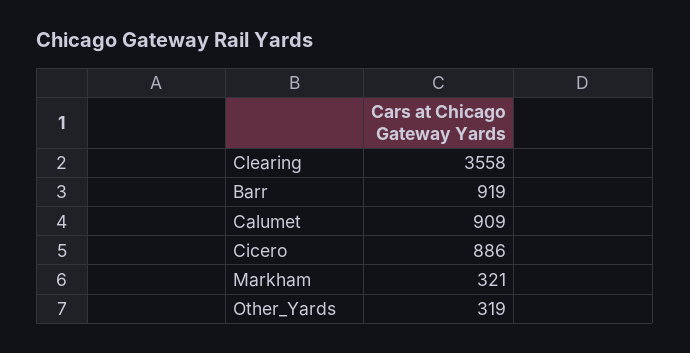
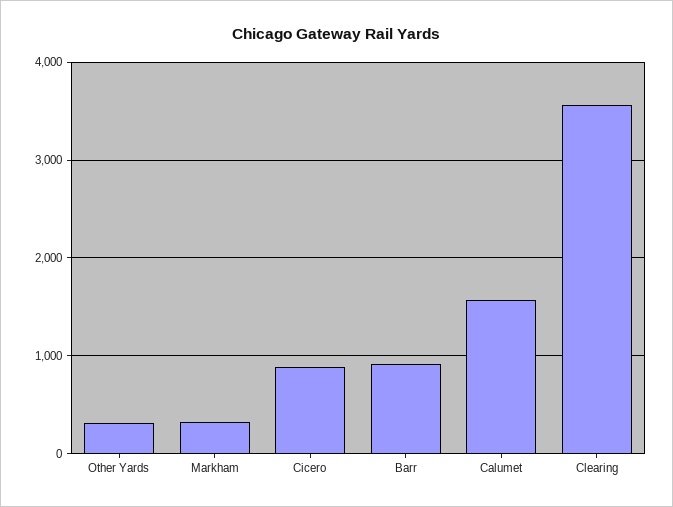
  {
    "Clearing": 3558,
    "Barr": 919,
-   "Calumet": 909,
+   "Calumet": 1600,
    "Cicero": 886,
    "Markham": 321,
    "Other_Yards": 319
  }

